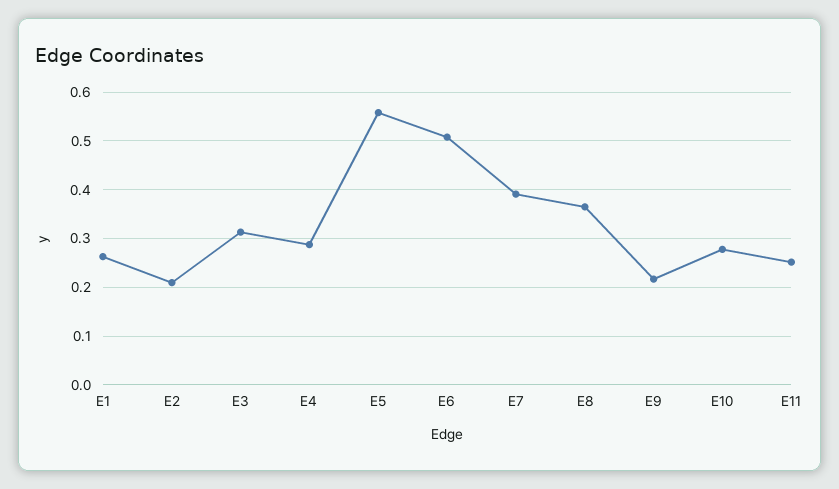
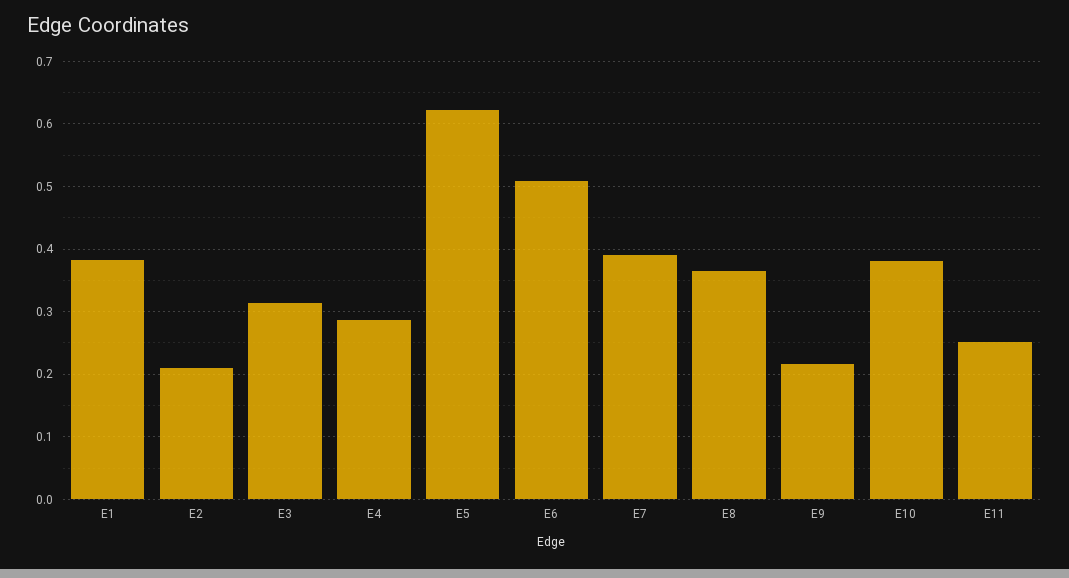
  {
-   "E1": 0.26,
+   "E1": 0.38,
    "E2": 0.21,
    "E3": 0.31,
    "E4": 0.29,
-   "E5": 0.56,
+   "E5": 0.62,
    "E6": 0.51,
    "E7": 0.39,
    "E8": 0.37,
    "E9": 0.22,
-   "E10": 0.28,
+   "E10": 0.38,
    "E11": 0.25
  }

